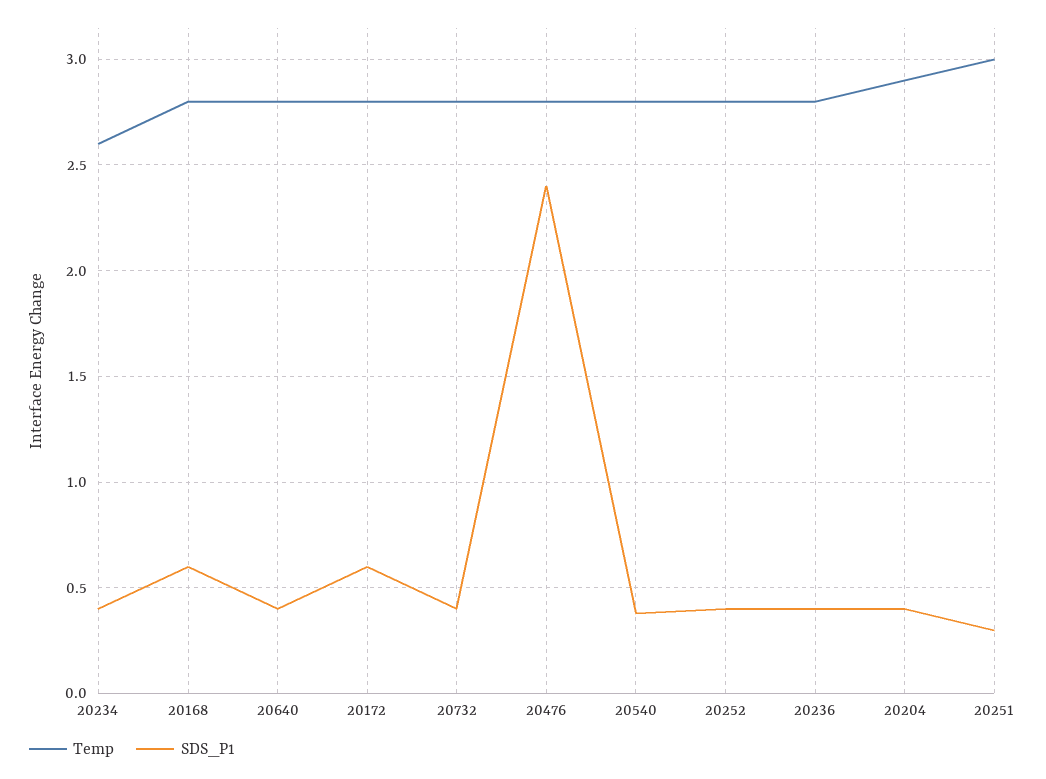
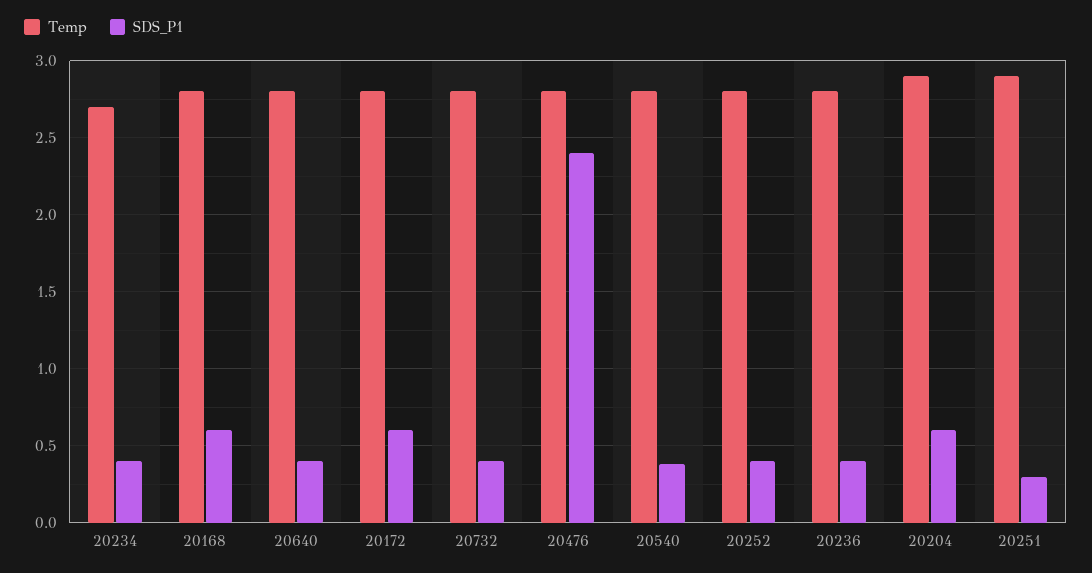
  {
    "Temp": {
-     "20234": 2.6,
+     "20234": 2.7,
      "20168": 2.8,
      "20640": 2.8,
      "20172": 2.8,
      "20732": 2.8,
      "20476": 2.8,
      "20540": 2.8,
      "20252": 2.8,
      "20236": 2.8,
      "20204": 2.9,
-     "20251": 3
+     "20251": 2.9
    },
    "SDS_P1": {
      "20234": 0.4,
      "20168": 0.6,
      "20640": 0.4,
      "20172": 0.6,
      "20732": 0.4,
      "20476": 2.4,
      "20540": 0.4,
      "20252": 0.4,
      "20236": 0.4,
-     "20204": 0.4,
+     "20204": 0.6,
      "20251": 0.3
    }
  }

